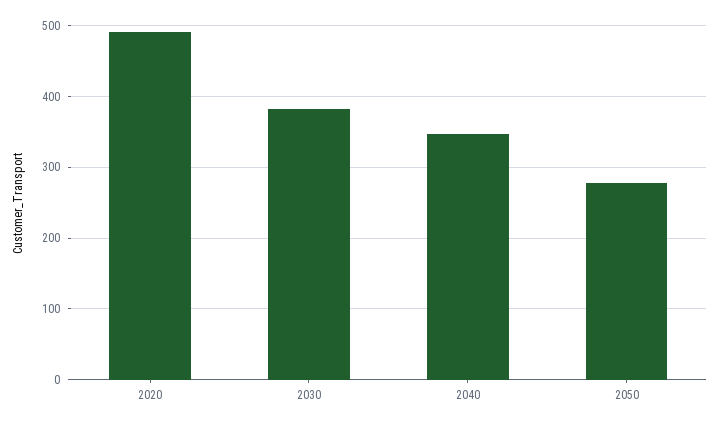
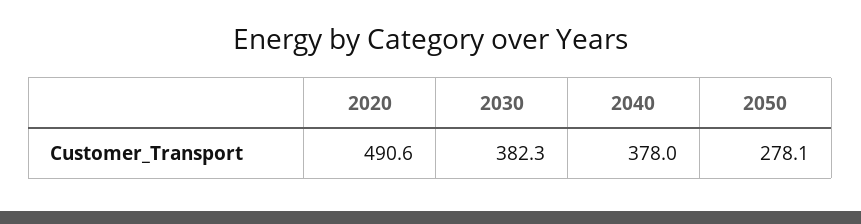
  {
    "2020": 490.6,
    "2030": 382.3,
-   "2040": 350,
+   "2040": 378,
    "2050": 278.1
  }

